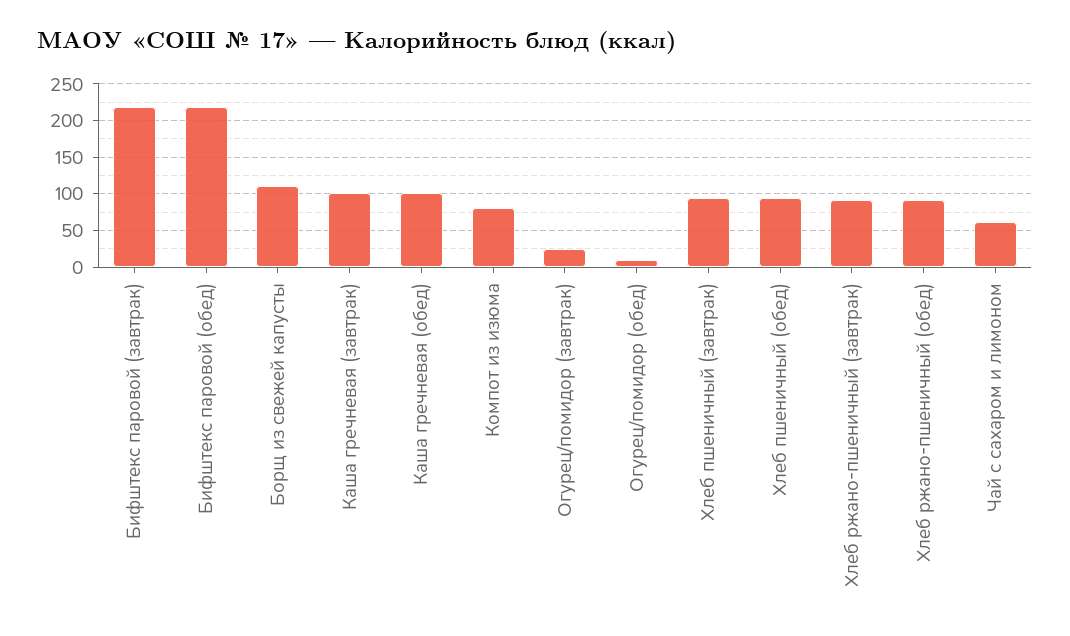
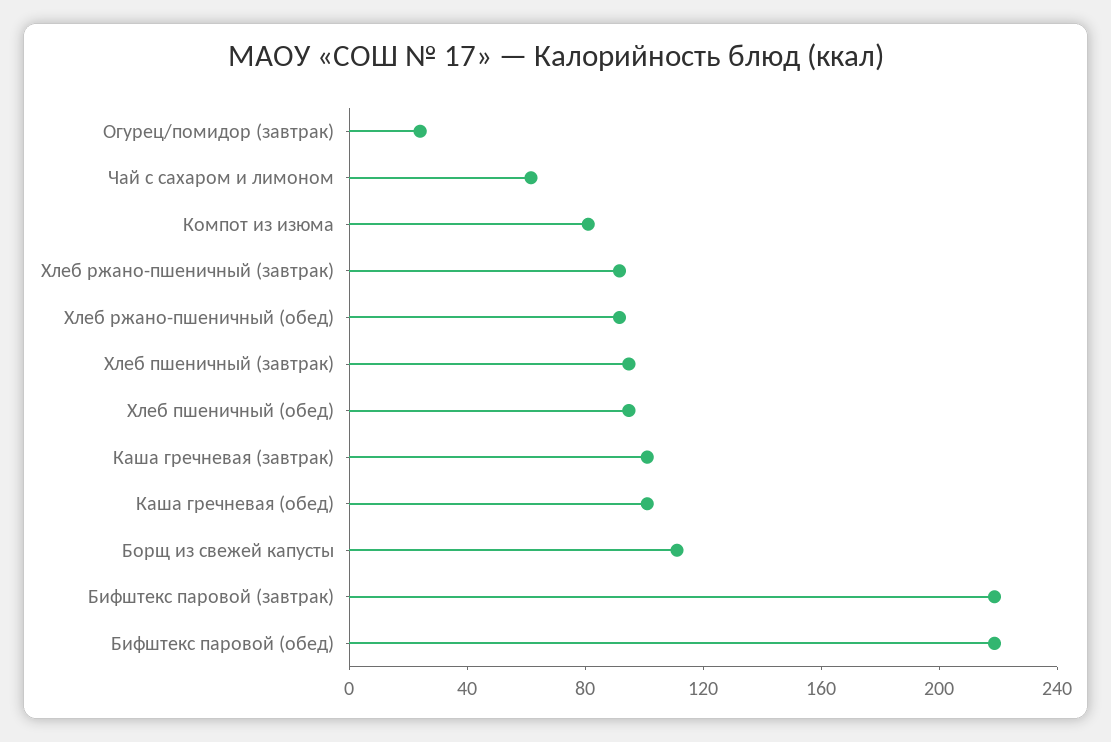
  {
    "Бифштекс паровой (завтрак)": 220,
    "Бифштекс паровой (обед)": 220,
    "Борщ из свежей капусты": 110,
    "Каша гречневая (завтрак)": 100,
    "Каша гречневая (обед)": 100,
    "Компот из изюма": 80,
    "Огурец/помидор (завтрак)": 20,
-   "Огурец/помидор (обед)": 10,
    "Хлеб пшеничный (завтрак)": 90,
    "Хлеб пшеничный (обед)": 90,
    "Хлеб ржано-пшеничный (завтрак)": 90,
    "Хлеб ржано-пшеничный (обед)": 90,
    "Чай с сахаром и лимоном": 60
  }

